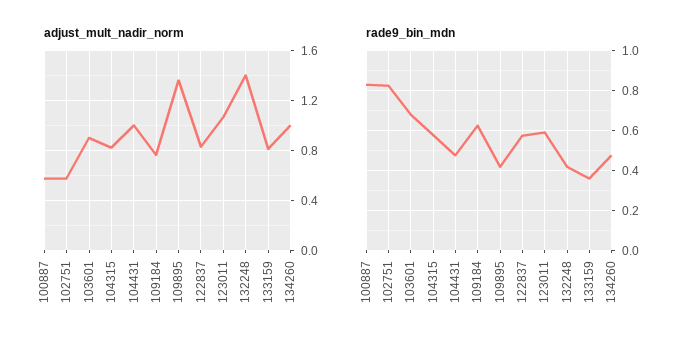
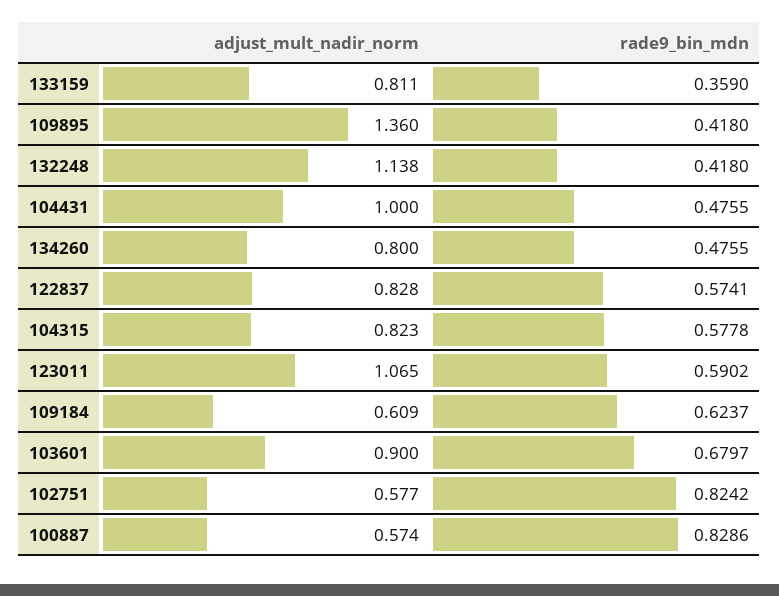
  {
    "adjust_mult_nadir_norm": {
      "100887": 0.574,
      "102751": 0.577,
      "103601": 0.9,
      "104315": 0.823,
      "104431": 1,
-     "109184": 0.75,
+     "109184": 0.609,
      "109895": 1.36,
      "122837": 0.828,
      "123011": 1.065,
-     "132248": 1.4,
+     "132248": 1.138,
      "133159": 0.811,
-     "134260": 1
+     "134260": 0.8
    },
    "rade9_bin_mdn": {
      "100887": 0.8286,
      "102751": 0.8242,
      "103601": 0.6797,
      "104315": 0.5778,
      "104431": 0.4755,
      "109184": 0.6237,
      "109895": 0.418,
      "122837": 0.5741,
      "123011": 0.5902,
      "132248": 0.418,
      "133159": 0.359,
      "134260": 0.4755
    }
  }

